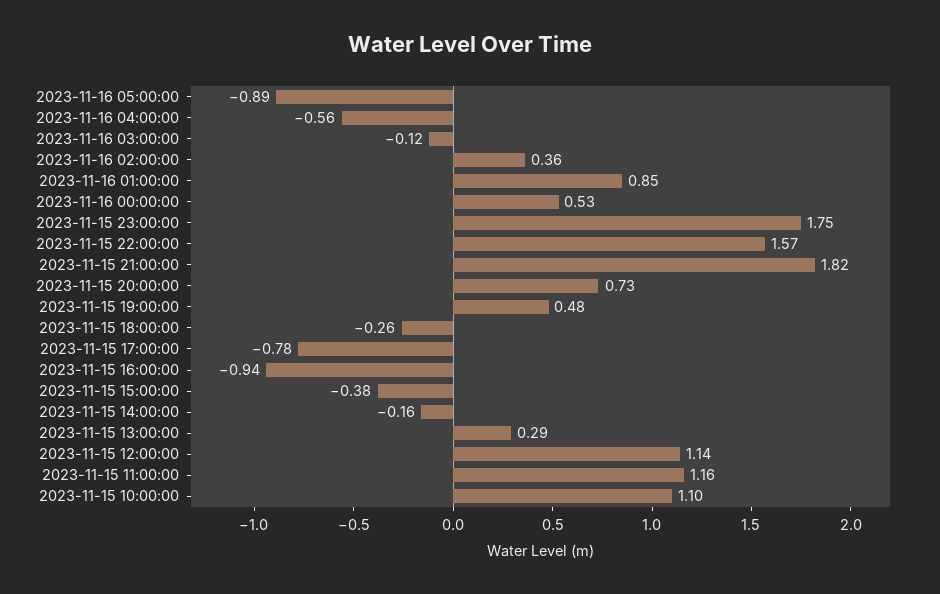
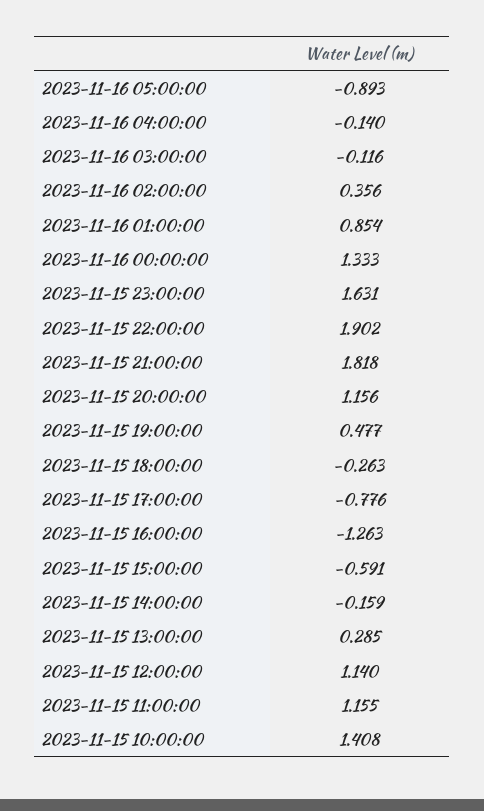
  {
    "2023-11-16 05:00:00": -0.893,
-   "2023-11-16 04:00:00": -0.56,
+   "2023-11-16 04:00:00": -0.14,
    "2023-11-16 03:00:00": -0.116,
    "2023-11-16 02:00:00": 0.356,
    "2023-11-16 01:00:00": 0.854,
-   "2023-11-16 00:00:00": 0.53,
+   "2023-11-16 00:00:00": 1.333,
-   "2023-11-15 23:00:00": 1.75,
+   "2023-11-15 23:00:00": 1.631,
-   "2023-11-15 22:00:00": 1.57,
+   "2023-11-15 22:00:00": 1.902,
    "2023-11-15 21:00:00": 1.818,
-   "2023-11-15 20:00:00": 0.73,
+   "2023-11-15 20:00:00": 1.156,
    "2023-11-15 19:00:00": 0.477,
    "2023-11-15 18:00:00": -0.263,
    "2023-11-15 17:00:00": -0.776,
-   "2023-11-15 16:00:00": -0.94,
+   "2023-11-15 16:00:00": -1.263,
-   "2023-11-15 15:00:00": -0.38,
+   "2023-11-15 15:00:00": -0.591,
    "2023-11-15 14:00:00": -0.159,
    "2023-11-15 13:00:00": 0.285,
    "2023-11-15 12:00:00": 1.14,
    "2023-11-15 11:00:00": 1.155,
-   "2023-11-15 10:00:00": 1.1
+   "2023-11-15 10:00:00": 1.408
  }

